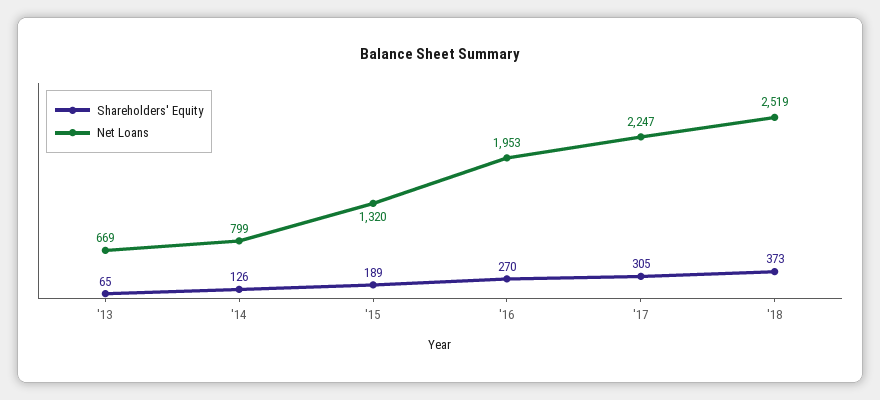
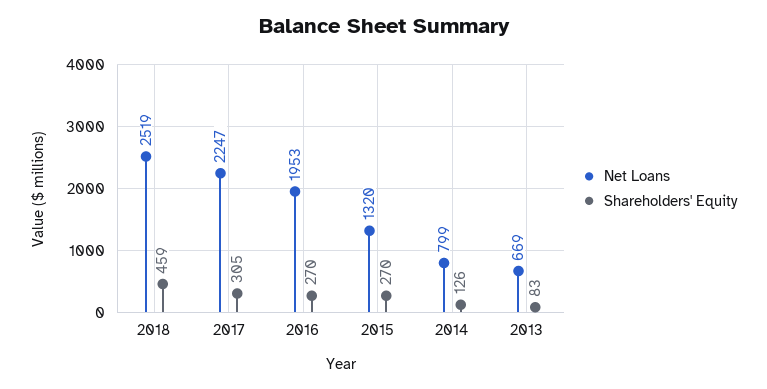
  {
    "Shareholders' Equity": {
-     "'13": 65,
+     "'13": 83,
      "'14": 126,
-     "'15": 189,
+     "'15": 270,
      "'16": 270,
      "'17": 305,
-     "'18": 373
+     "'18": 459
    },
    "Net Loans": {
      "'13": 669,
      "'14": 799,
      "'15": 1320,
      "'16": 1953,
      "'17": 2247,
      "'18": 2519
    }
  }

